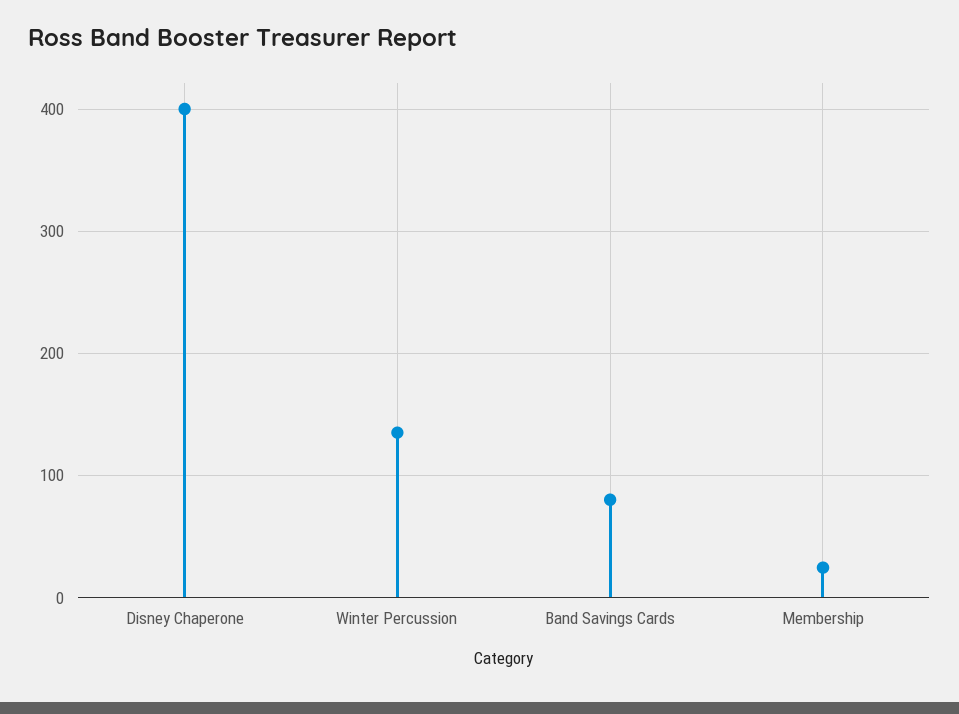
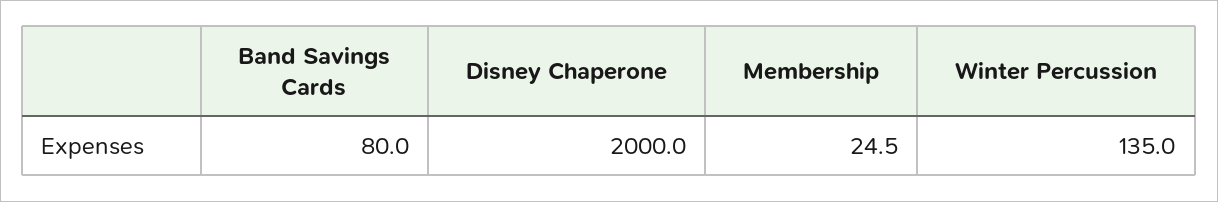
  {
-   "Disney Chaperone": 400,
+   "Disney Chaperone": 2000,
    "Winter Percussion": 135,
    "Band Savings Cards": 80,
    "Membership": 24.5
  }

